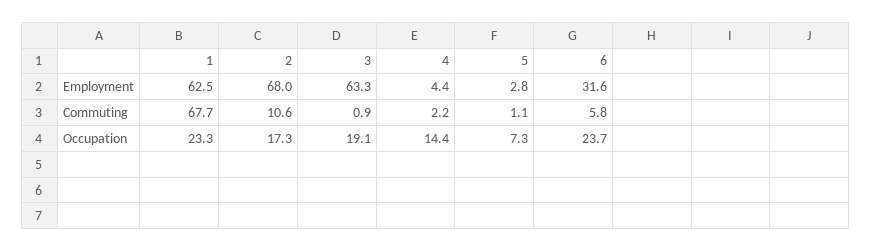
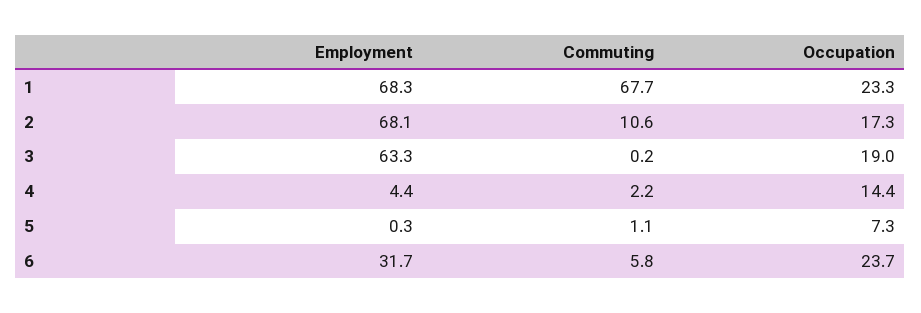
  {
    "1": {
-     "Employment": 62.5,
+     "Employment": 68.3,
      "Commuting": 67.7,
      "Occupation": 23.3
    },
    "2": {
-     "Employment": 68,
+     "Employment": 68.1,
      "Commuting": 10.6,
      "Occupation": 17.3
    },
    "3": {
      "Employment": 63.3,
-     "Commuting": 0.9,
+     "Commuting": 0.2,
-     "Occupation": 19.1
+     "Occupation": 19
    },
    "4": {
      "Employment": 4.4,
      "Commuting": 2.2,
      "Occupation": 14.4
    },
    "5": {
-     "Employment": 2.8,
+     "Employment": 0.3,
      "Commuting": 1.1,
      "Occupation": 7.3
    },
    "6": {
-     "Employment": 31.6,
+     "Employment": 31.7,
      "Commuting": 5.8,
      "Occupation": 23.7
    }
  }

